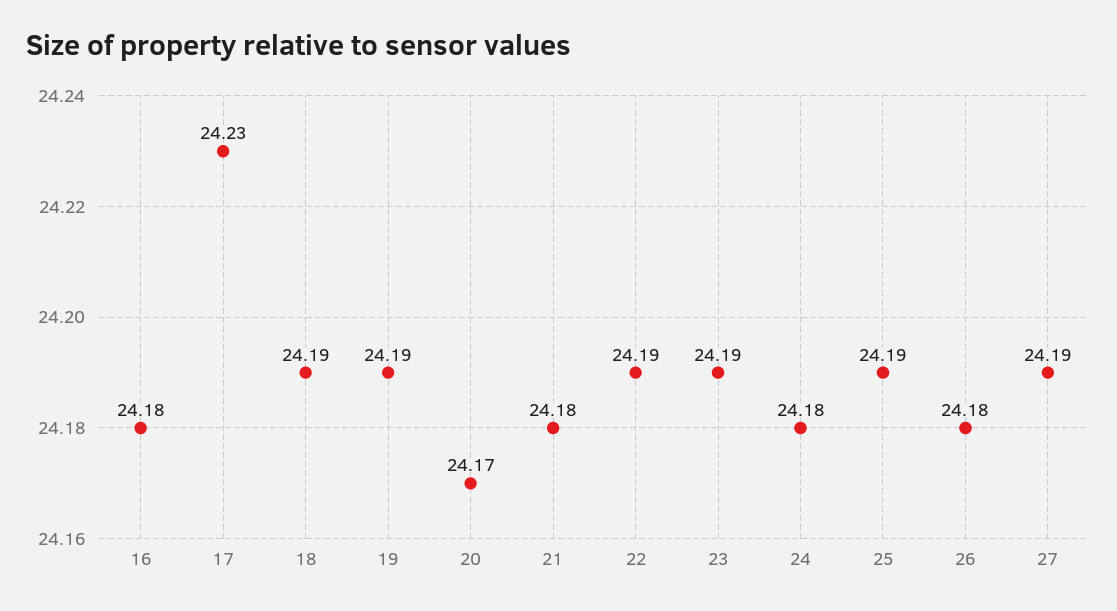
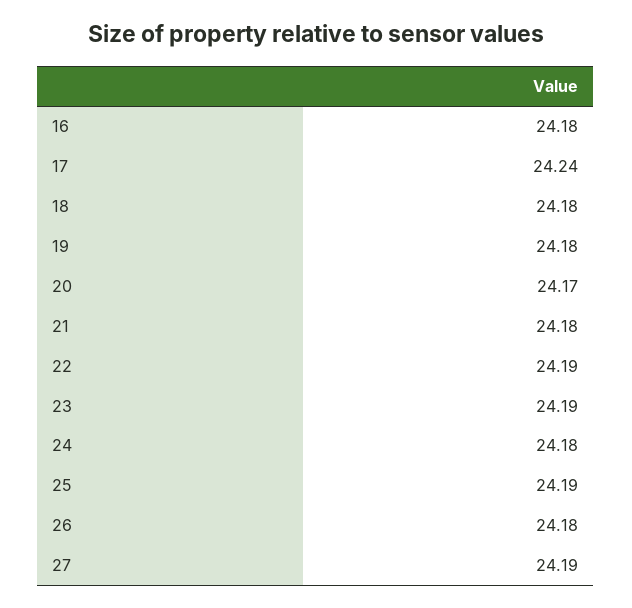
  {
    "16": 24.18,
-   "17": 24.23,
+   "17": 24.24,
-   "18": 24.19,
+   "18": 24.18,
-   "19": 24.19,
+   "19": 24.18,
    "20": 24.17,
    "21": 24.18,
    "22": 24.19,
    "23": 24.19,
    "24": 24.18,
    "25": 24.19,
    "26": 24.18,
    "27": 24.19
  }

